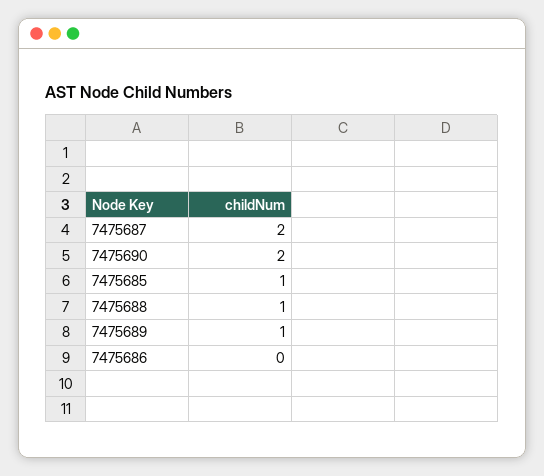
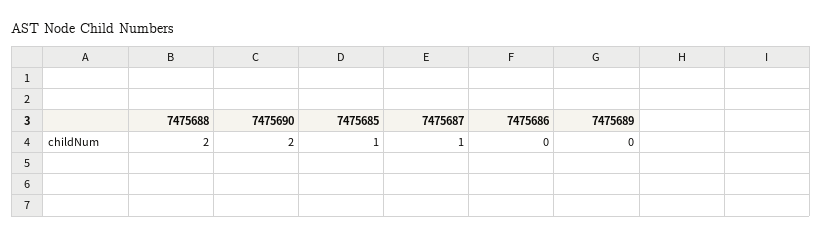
  {
-   "7475687": 2,
+   "7475687": 1,
    "7475690": 2,
    "7475685": 1,
-   "7475688": 1,
+   "7475688": 2,
-   "7475689": 1,
+   "7475689": 0,
    "7475686": 0
  }

